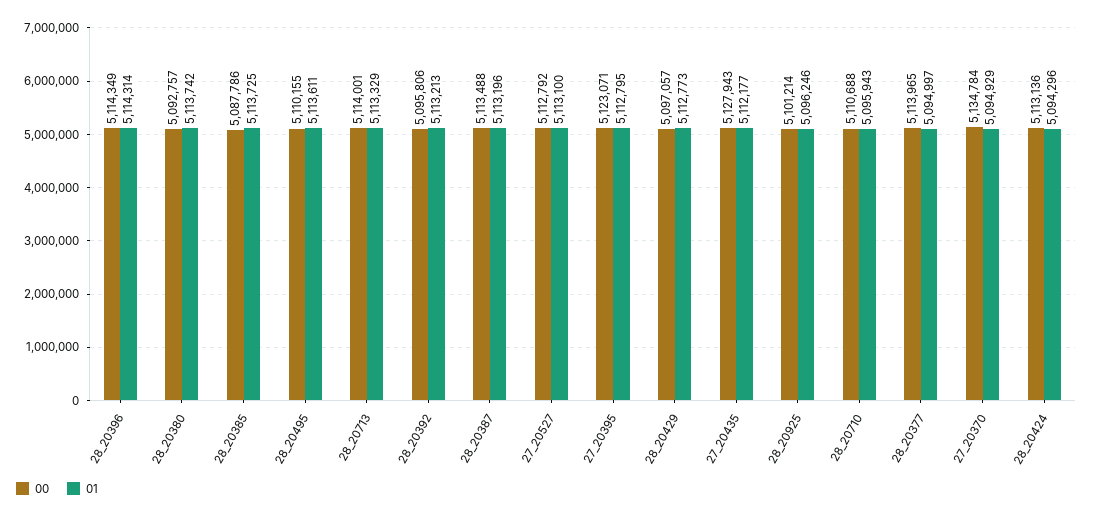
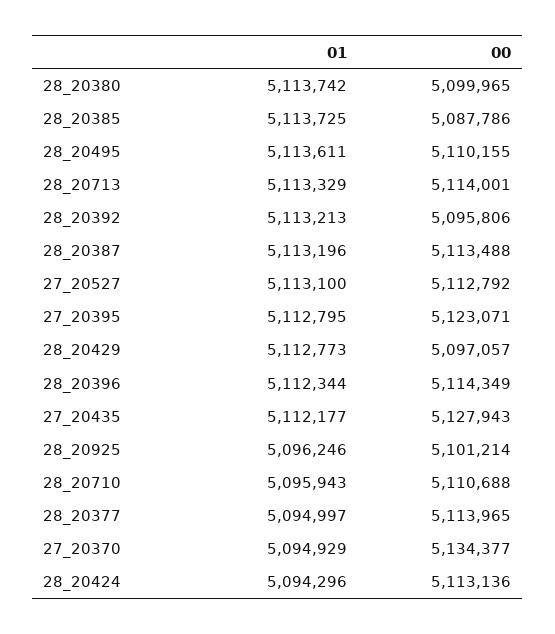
  {
    "00": {
      "28_20396": 5114349,
-     "28_20380": 5092757,
+     "28_20380": 5099965,
      "28_20385": 5087786,
      "28_20495": 5110155,
      "28_20713": 5114001,
      "28_20392": 5095806,
      "28_20387": 5113488,
      "27_20527": 5112792,
      "27_20395": 5123071,
      "28_20429": 5097057,
      "27_20435": 5127943,
      "28_20925": 5101214,
      "28_20710": 5110688,
      "28_20377": 5113965,
-     "27_20370": 5134784,
+     "27_20370": 5134377,
      "28_20424": 5113136
    },
    "01": {
-     "28_20396": 5114314,
+     "28_20396": 5112344,
      "28_20380": 5113742,
      "28_20385": 5113725,
      "28_20495": 5113611,
      "28_20713": 5113329,
      "28_20392": 5113213,
      "28_20387": 5113196,
      "27_20527": 5113100,
      "27_20395": 5112795,
      "28_20429": 5112773,
      "27_20435": 5112177,
      "28_20925": 5096246,
      "28_20710": 5095943,
      "28_20377": 5094997,
      "27_20370": 5094929,
      "28_20424": 5094296
    }
  }

